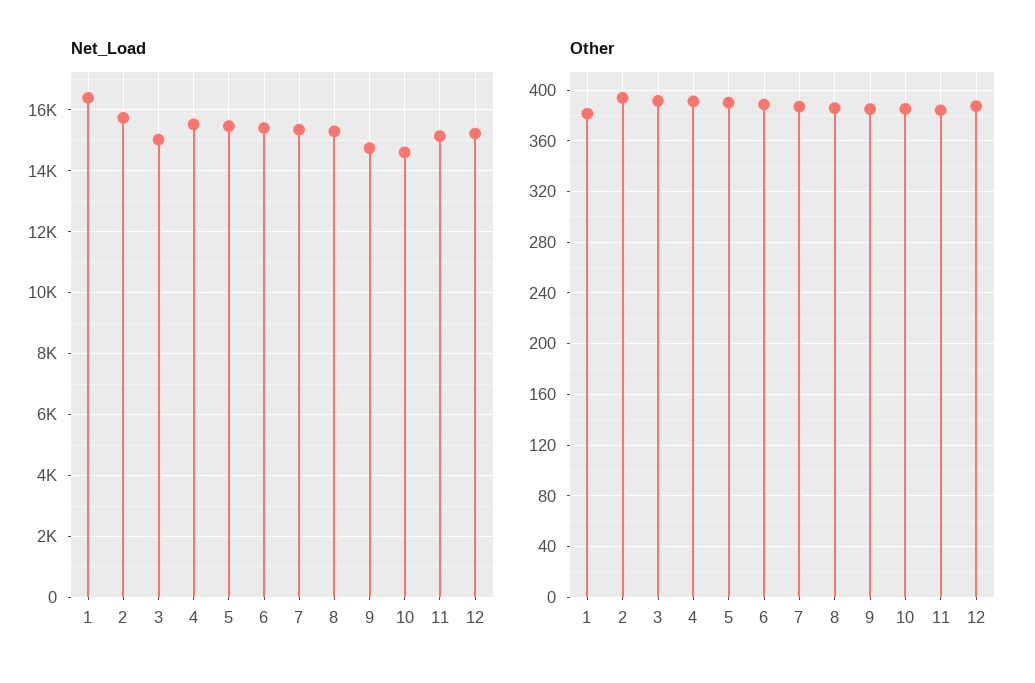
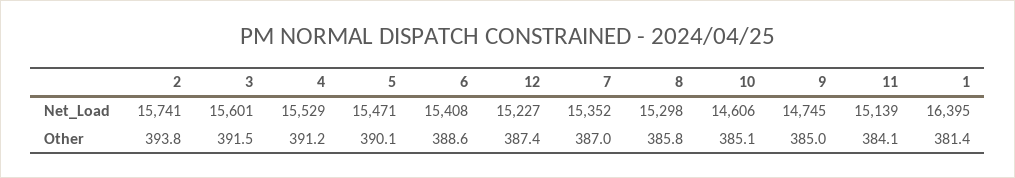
  {
    "Net_Load": {
      "1": 16395,
      "2": 15741,
-     "3": 15000,
+     "3": 15601,
      "4": 15529,
      "5": 15471,
      "6": 15408,
      "7": 15352,
      "8": 15298,
      "9": 14745,
      "10": 14606,
      "11": 15139,
      "12": 15227
    },
    "Other": {
      "1": 381.4,
      "2": 393.8,
      "3": 391.5,
      "4": 391.2,
      "5": 390.1,
      "6": 388.6,
      "7": 387,
      "8": 385.8,
      "9": 385,
      "10": 385.1,
      "11": 384.1,
      "12": 387.4
    }
  }

